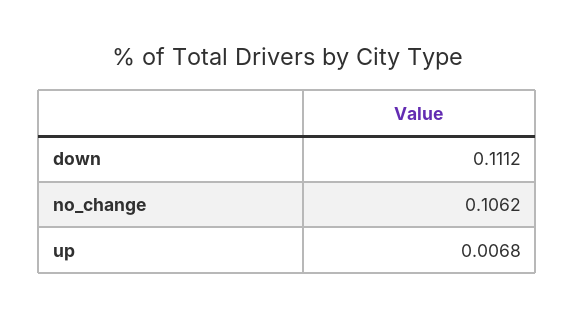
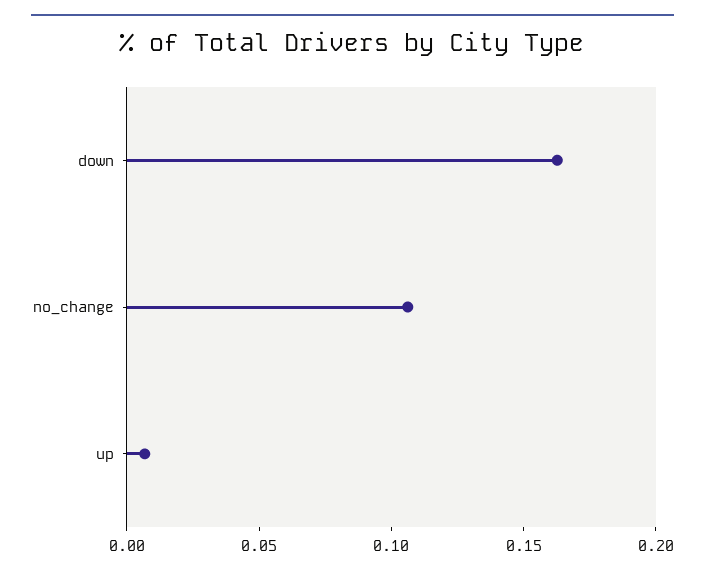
  {
-   "down": 0.1112,
+   "down": 0.16,
    "no_change": 0.1062,
    "up": 0.0068
  }

